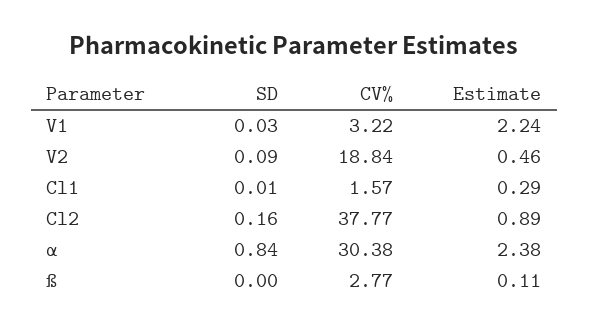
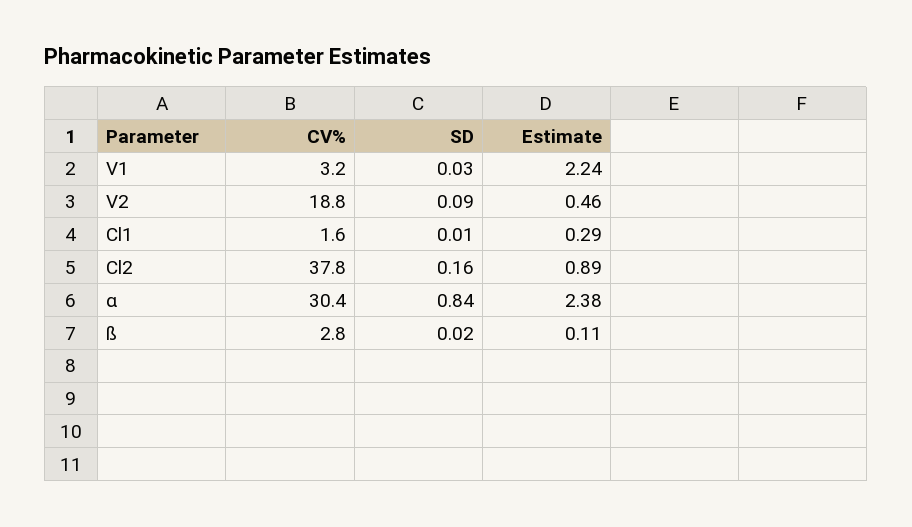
  {
    "SD": {
      "V1": 0.03,
      "V2": 0.09,
      "Cl1": 0.01,
      "Cl2": 0.16,
      "α": 0.84,
-     "ß": 0
+     "ß": 0.02
    },
    "CV%": {
      "V1": 3.22,
      "V2": 18.84,
      "Cl1": 1.57,
      "Cl2": 37.77,
      "α": 30.38,
      "ß": 2.77
    },
    "Estimate": {
      "V1": 2.24,
      "V2": 0.46,
      "Cl1": 0.29,
      "Cl2": 0.89,
      "α": 2.38,
      "ß": 0.11
    }
  }

